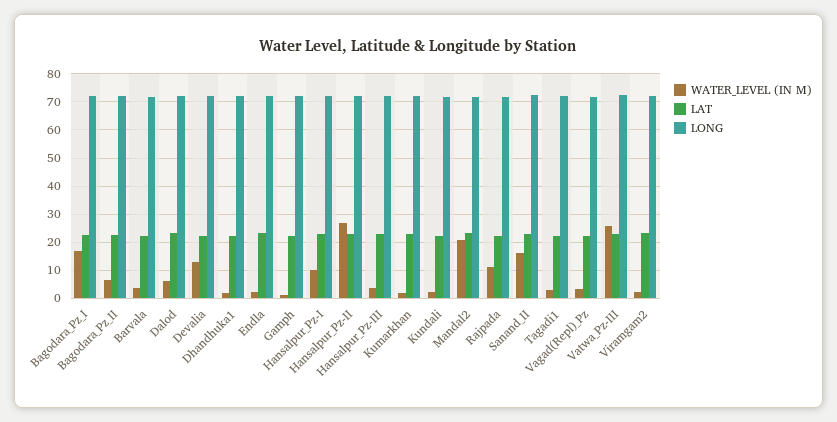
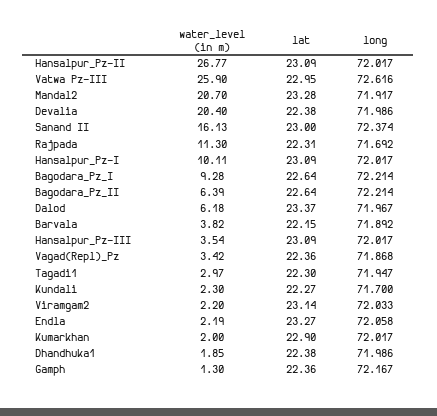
  {
    "WATER_LEVEL (IN M)": {
-     "Bagodara_Pz_I": 17.5,
+     "Bagodara_Pz_I": 9.28,
      "Bagodara_Pz_II": 6.39,
      "Barvala": 3.82,
      "Dalod": 6.18,
-     "Devalia": 12.5,
+     "Devalia": 20.4,
      "Dhandhuka1": 1.85,
      "Endla": 2.19,
      "Gamph": 1.3,
      "Hansalpur_Pz-I": 10.11,
      "Hansalpur_Pz-II": 26.77,
      "Hansalpur_Pz-III": 3.54,
      "Kumarkhan": 2,
      "Kundali": 2.3,
      "Mandal2": 20.7,
      "Rajpada": 11.3,
      "Sanand_II": 16.13,
      "Tagadi1": 2.97,
      "Vagad(Repl)_Pz": 3.42,
      "Vatwa_Pz-III": 25.9,
      "Viramgam2": 2.2
    },
    "LAT": {
      "Bagodara_Pz_I": 22.64,
      "Bagodara_Pz_II": 22.64,
      "Barvala": 22.15,
      "Dalod": 23.37,
      "Devalia": 22.38,
      "Dhandhuka1": 22.38,
      "Endla": 23.27,
      "Gamph": 22.36,
      "Hansalpur_Pz-I": 23.09,
      "Hansalpur_Pz-II": 23.09,
      "Hansalpur_Pz-III": 23.09,
      "Kumarkhan": 22.9,
      "Kundali": 22.27,
      "Mandal2": 23.28,
      "Rajpada": 22.31,
      "Sanand_II": 23,
      "Tagadi1": 22.3,
      "Vagad(Repl)_Pz": 22.36,
      "Vatwa_Pz-III": 22.95,
      "Viramgam2": 23.14
    },
    "LONG": {
      "Bagodara_Pz_I": 72.214,
      "Bagodara_Pz_II": 72.214,
      "Barvala": 71.892,
      "Dalod": 71.967,
      "Devalia": 71.986,
      "Dhandhuka1": 71.986,
      "Endla": 72.058,
      "Gamph": 72.167,
      "Hansalpur_Pz-I": 72.017,
      "Hansalpur_Pz-II": 72.017,
      "Hansalpur_Pz-III": 72.017,
      "Kumarkhan": 72.017,
      "Kundali": 71.7,
      "Mandal2": 71.917,
      "Rajpada": 71.692,
      "Sanand_II": 72.374,
      "Tagadi1": 71.947,
      "Vagad(Repl)_Pz": 71.868,
      "Vatwa_Pz-III": 72.616,
      "Viramgam2": 72.033
    }
  }

